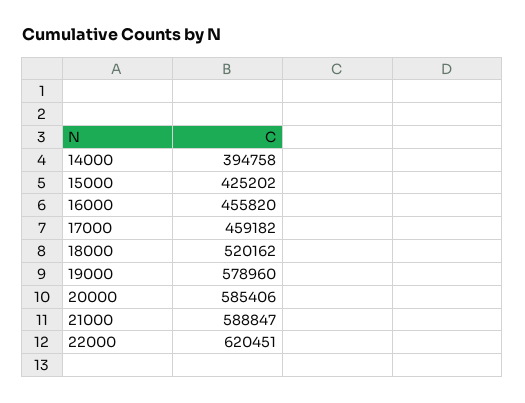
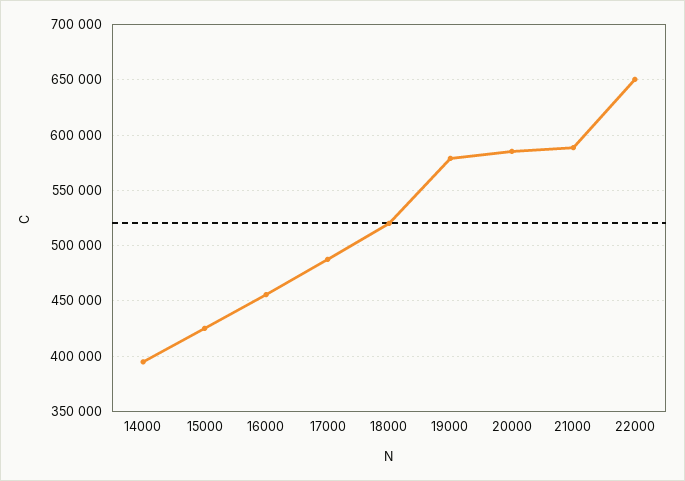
  {
    "14000": 394758,
    "15000": 425202,
    "16000": 455820,
-   "17000": 459182,
+   "17000": 490000,
    "18000": 520162,
    "19000": 578960,
    "20000": 585406,
    "21000": 588847,
-   "22000": 620451
+   "22000": 650000
  }

